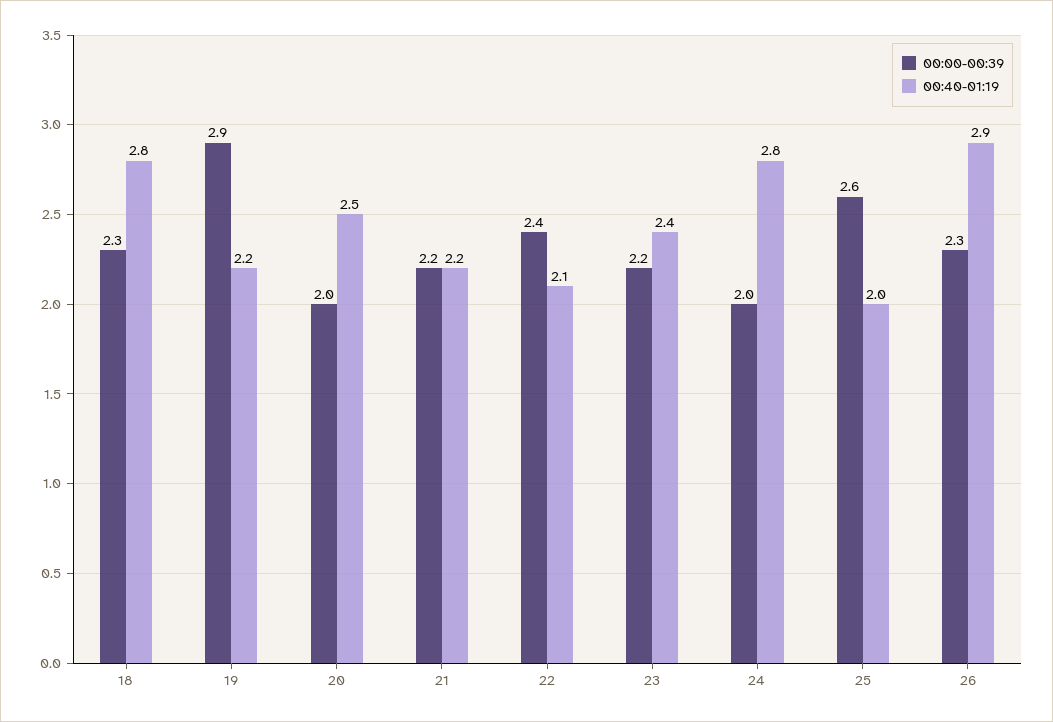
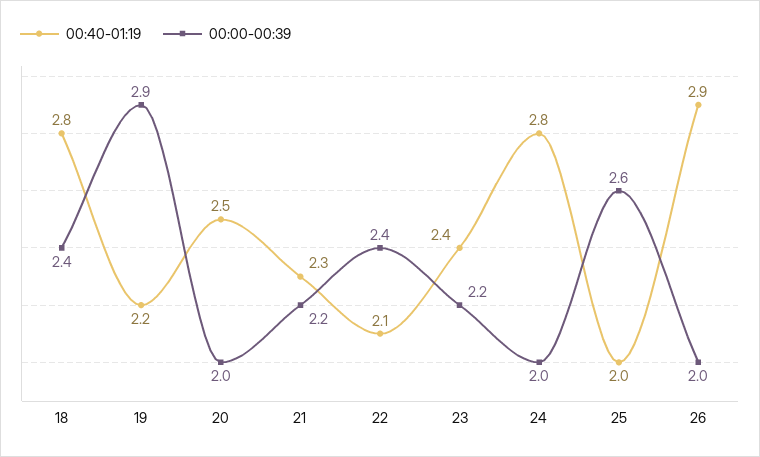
  {
    "00:00-00:39": {
-     "18": 2.3,
+     "18": 2.4,
      "19": 2.9,
      "20": 2,
      "21": 2.2,
      "22": 2.4,
      "23": 2.2,
      "24": 2,
      "25": 2.6,
-     "26": 2.3
+     "26": 2
    },
    "00:40-01:19": {
      "18": 2.8,
      "19": 2.2,
      "20": 2.5,
-     "21": 2.2,
+     "21": 2.3,
      "22": 2.1,
      "23": 2.4,
      "24": 2.8,
      "25": 2,
      "26": 2.9
    }
  }

